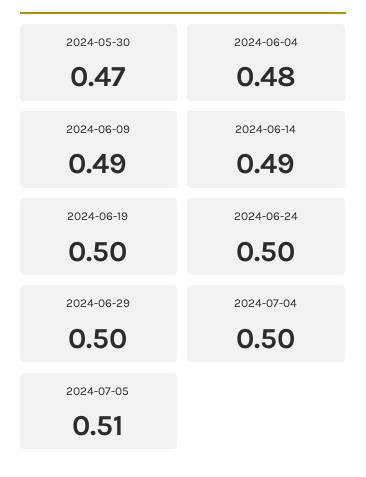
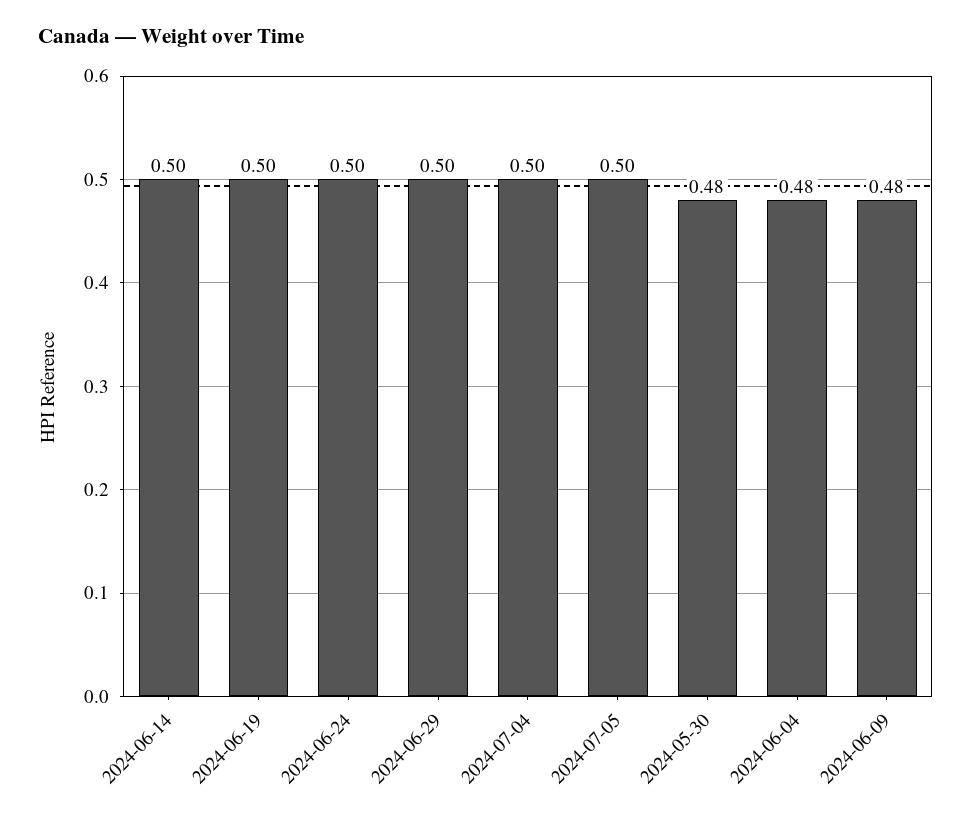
  {
-   "2024-05-30": 0.47,
+   "2024-05-30": 0.48,
    "2024-06-04": 0.48,
-   "2024-06-09": 0.49,
+   "2024-06-09": 0.48,
-   "2024-06-14": 0.49,
+   "2024-06-14": 0.5,
    "2024-06-19": 0.5,
    "2024-06-24": 0.5,
    "2024-06-29": 0.5,
    "2024-07-04": 0.5,
-   "2024-07-05": 0.51
+   "2024-07-05": 0.5
  }

